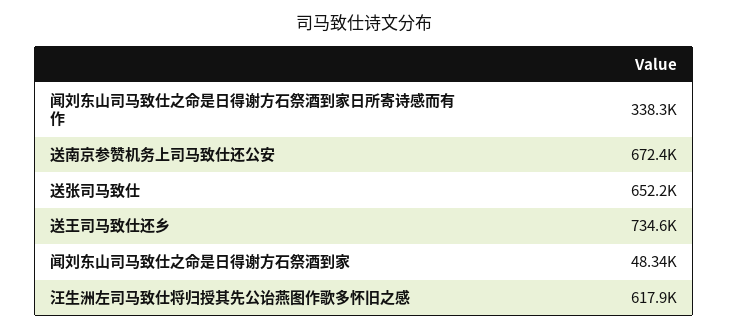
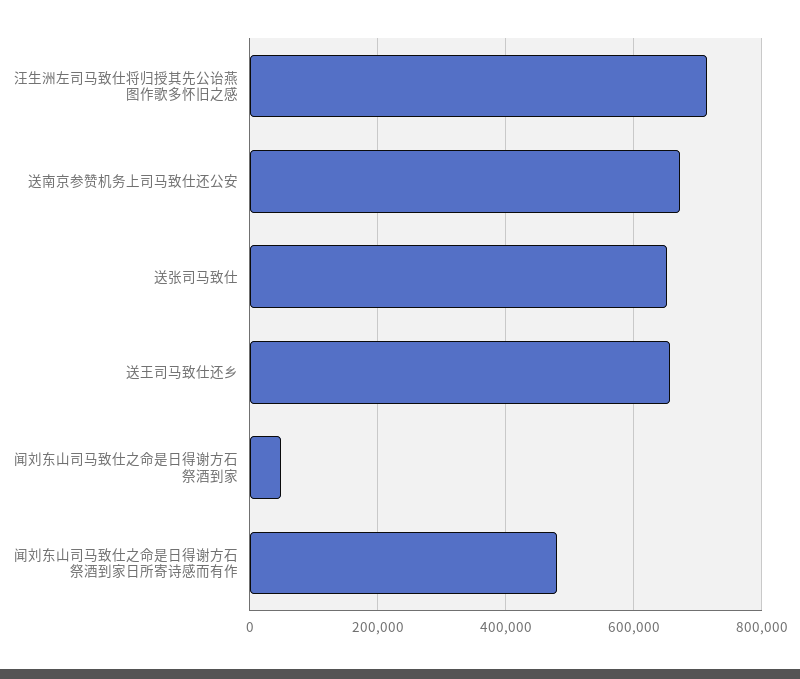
  {
-   "闻刘东山司马致仕之命是日得谢方石祭酒到家日所寄诗感而有作": 338300,
+   "闻刘东山司马致仕之命是日得谢方石祭酒到家日所寄诗感而有作": 480000,
    "送南京参赞机务上司马致仕还公安": 672400,
    "送张司马致仕": 652200,
-   "送王司马致仕还乡": 734600,
+   "送王司马致仕还乡": 660000,
    "闻刘东山司马致仕之命是日得谢方石祭酒到家": 48340,
-   "汪生洲左司马致仕将归授其先公诒燕图作歌多怀旧之感": 617900
+   "汪生洲左司马致仕将归授其先公诒燕图作歌多怀旧之感": 720000
  }

